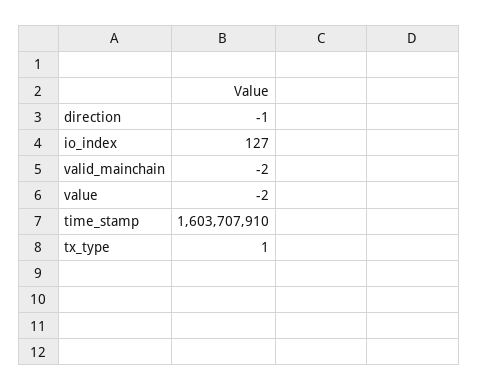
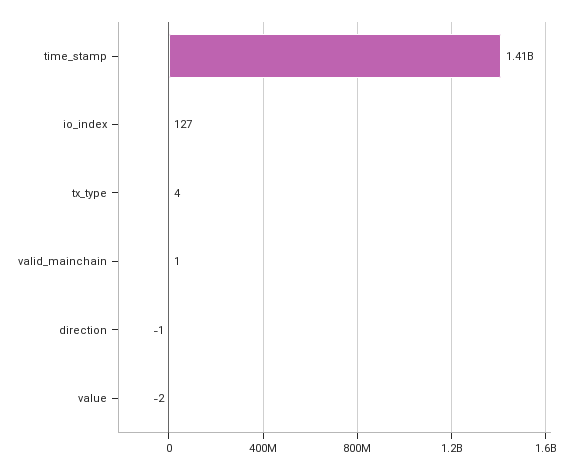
  {
    "direction": -1,
    "io_index": 127,
-   "valid_mainchain": -2,
+   "valid_mainchain": 1,
    "value": -2,
-   "time_stamp": 1603707910,
+   "time_stamp": 1410000000,
-   "tx_type": 1
+   "tx_type": 4
  }

